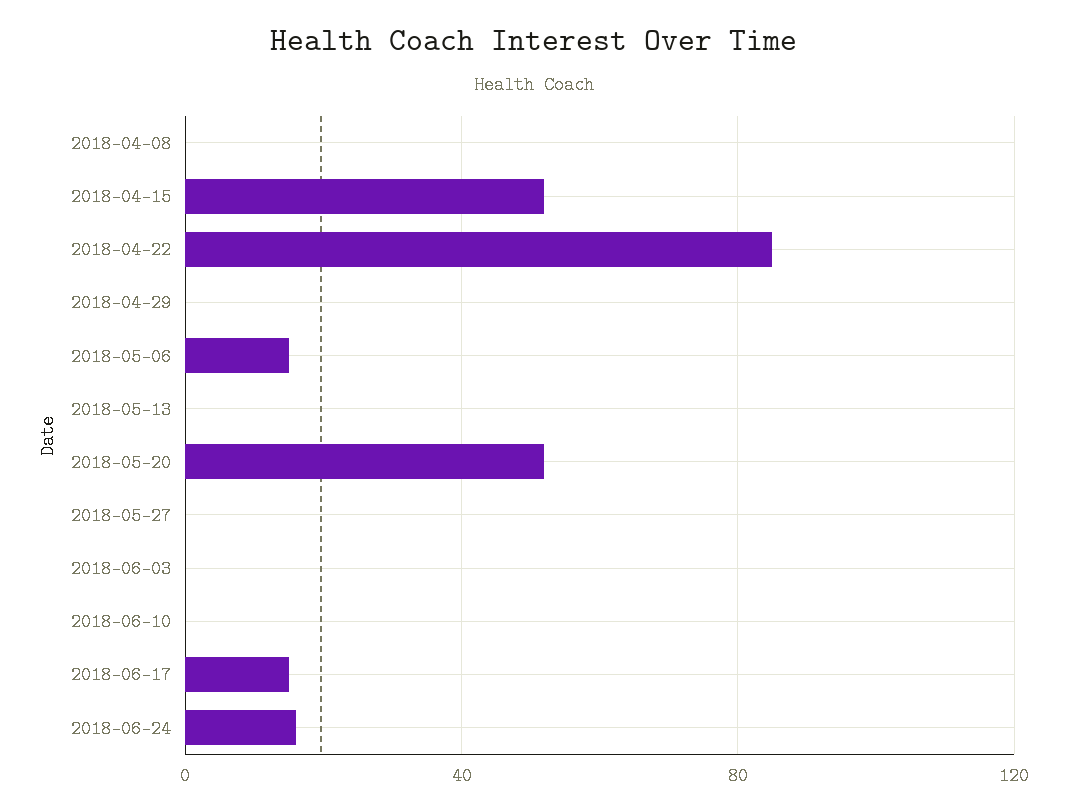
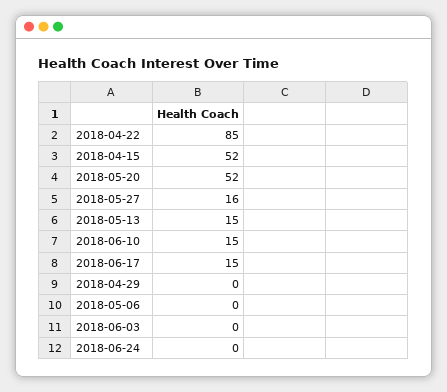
  {
-   "2018-04-08": 0,
    "2018-04-15": 52,
    "2018-04-22": 85,
    "2018-04-29": 0,
-   "2018-05-06": 15,
+   "2018-05-06": 0,
-   "2018-05-13": 0,
+   "2018-05-13": 15,
    "2018-05-20": 52,
-   "2018-05-27": 0,
+   "2018-05-27": 16,
    "2018-06-03": 0,
-   "2018-06-10": 0,
+   "2018-06-10": 15,
    "2018-06-17": 15,
-   "2018-06-24": 15
+   "2018-06-24": 0
  }

